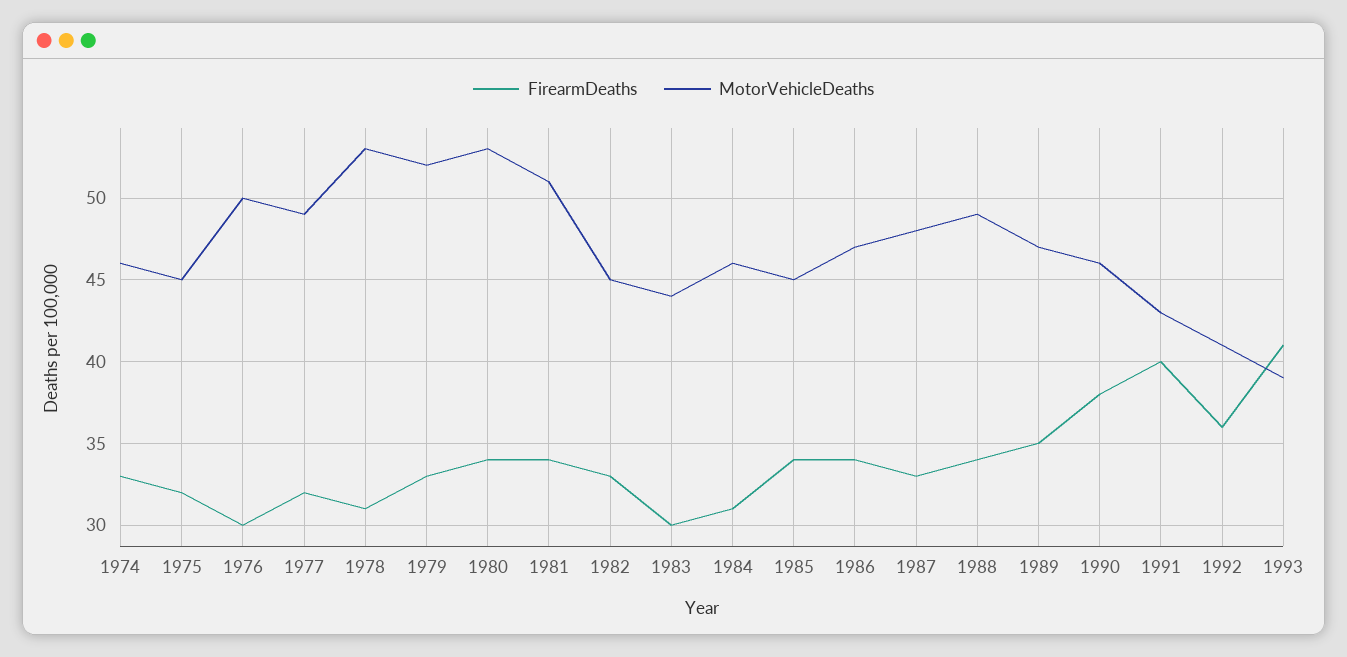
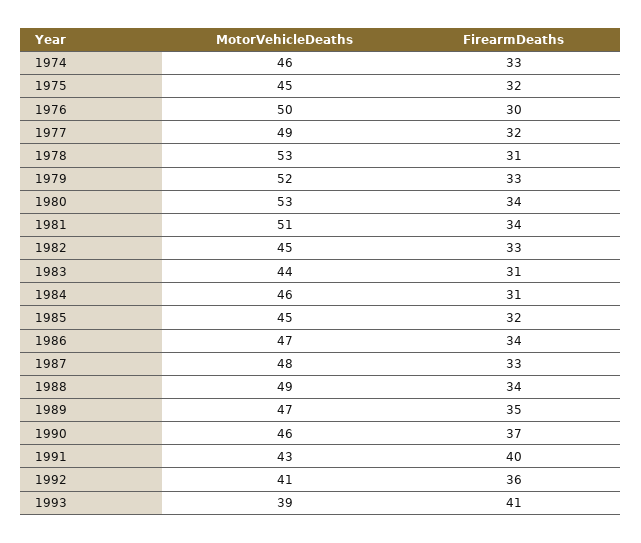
  {
    "FirearmDeaths": {
      "1974": 33,
      "1975": 32,
      "1976": 30,
      "1977": 32,
      "1978": 31,
      "1979": 33,
      "1980": 34,
      "1981": 34,
      "1982": 33,
-     "1983": 30,
+     "1983": 31,
      "1984": 31,
-     "1985": 34,
+     "1985": 32,
      "1986": 34,
      "1987": 33,
      "1988": 34,
      "1989": 35,
-     "1990": 38,
+     "1990": 37,
      "1991": 40,
      "1992": 36,
      "1993": 41
    },
    "MotorVehicleDeaths": {
      "1974": 46,
      "1975": 45,
      "1976": 50,
      "1977": 49,
      "1978": 53,
      "1979": 52,
      "1980": 53,
      "1981": 51,
      "1982": 45,
      "1983": 44,
      "1984": 46,
      "1985": 45,
      "1986": 47,
      "1987": 48,
      "1988": 49,
      "1989": 47,
      "1990": 46,
      "1991": 43,
      "1992": 41,
      "1993": 39
    }
  }

